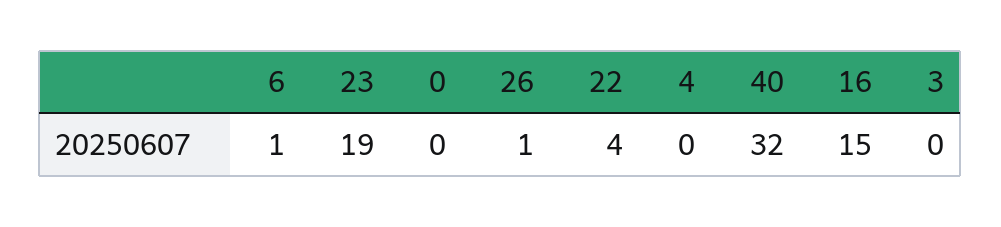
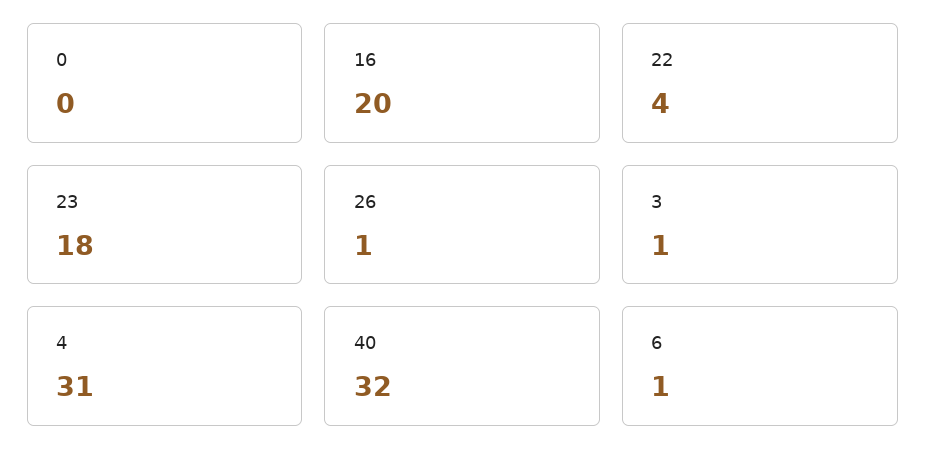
  {
    "6": 1,
-   "23": 19,
+   "23": 18,
    "0": 0,
    "26": 1,
    "22": 4,
-   "4": 0,
+   "4": 31,
    "40": 32,
-   "16": 15,
+   "16": 20,
-   "3": 0
+   "3": 1
  }

